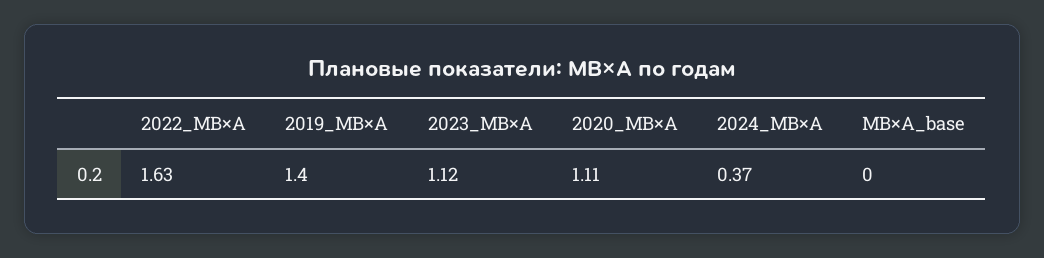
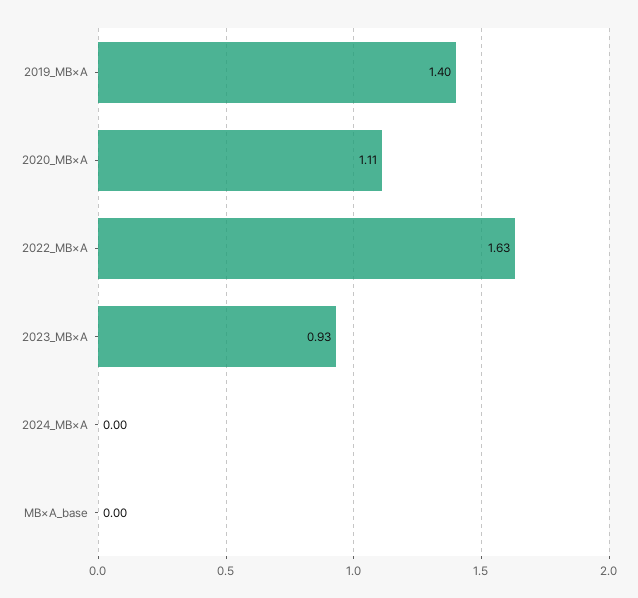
  {
    "2022_МВ×А": 1.63,
    "2019_МВ×А": 1.4,
-   "2023_МВ×А": 1.12,
+   "2023_МВ×А": 0.93,
    "2020_МВ×А": 1.11,
-   "2024_МВ×А": 0.37,
+   "2024_МВ×А": 0,
    "МВ×А_base": 0
  }

